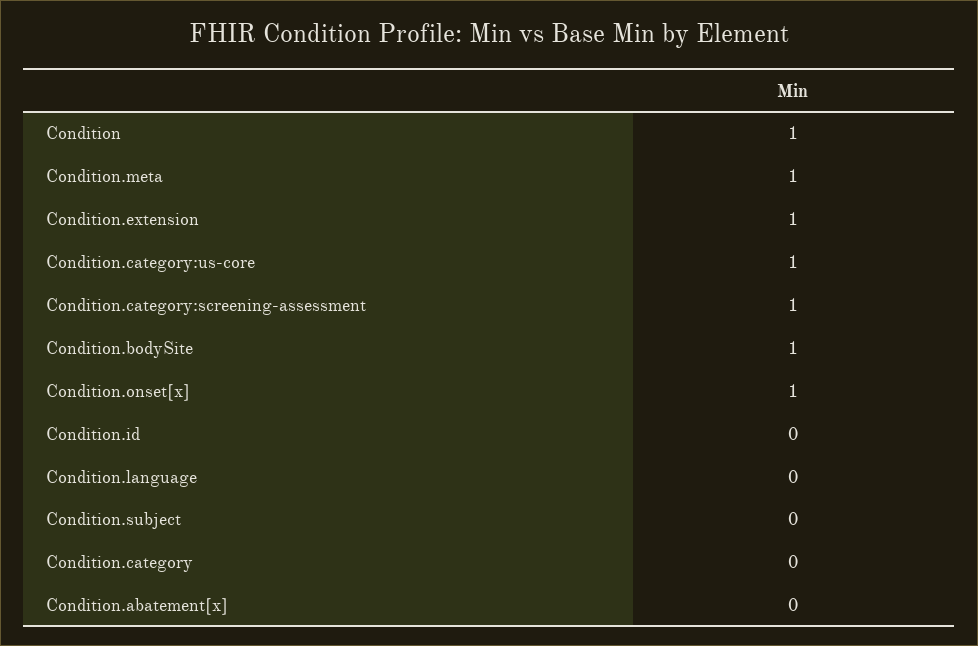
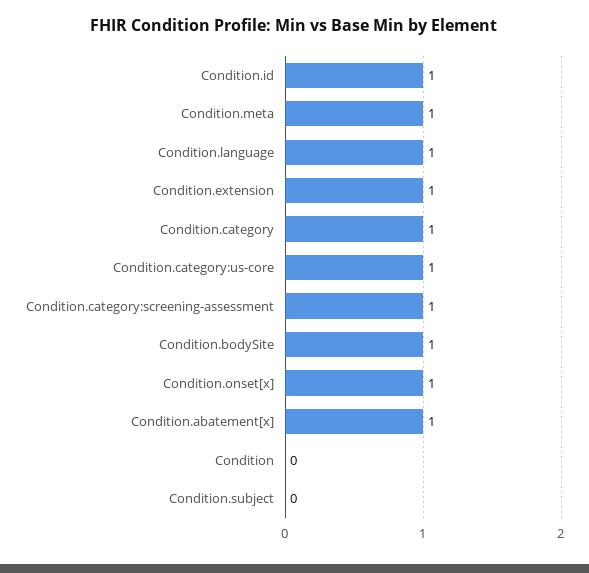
  {
-   "Condition": 1,
+   "Condition": 0,
    "Condition.meta": 1,
    "Condition.extension": 1,
    "Condition.category:us-core": 1,
    "Condition.category:screening-assessment": 1,
    "Condition.bodySite": 1,
    "Condition.onset[x]": 1,
-   "Condition.id": 0,
+   "Condition.id": 1,
-   "Condition.language": 0,
+   "Condition.language": 1,
    "Condition.subject": 0,
-   "Condition.category": 0,
+   "Condition.category": 1,
-   "Condition.abatement[x]": 0
+   "Condition.abatement[x]": 1
  }

